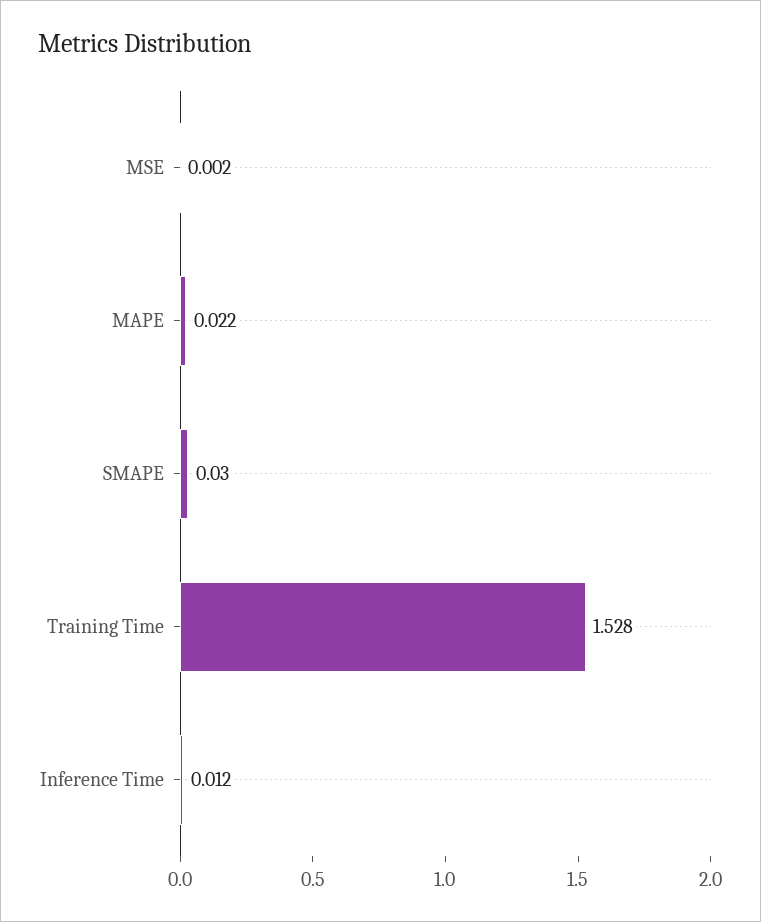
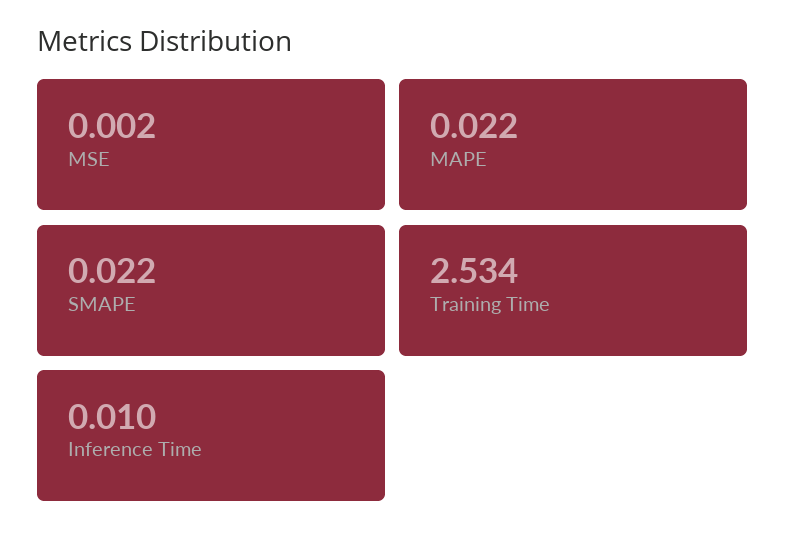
  {
    "MSE": 0.002,
    "MAPE": 0.022,
-   "SMAPE": 0.03,
+   "SMAPE": 0.022,
-   "Training Time": 1.528,
+   "Training Time": 2.534,
-   "Inference Time": 0.012
+   "Inference Time": 0.01
  }

